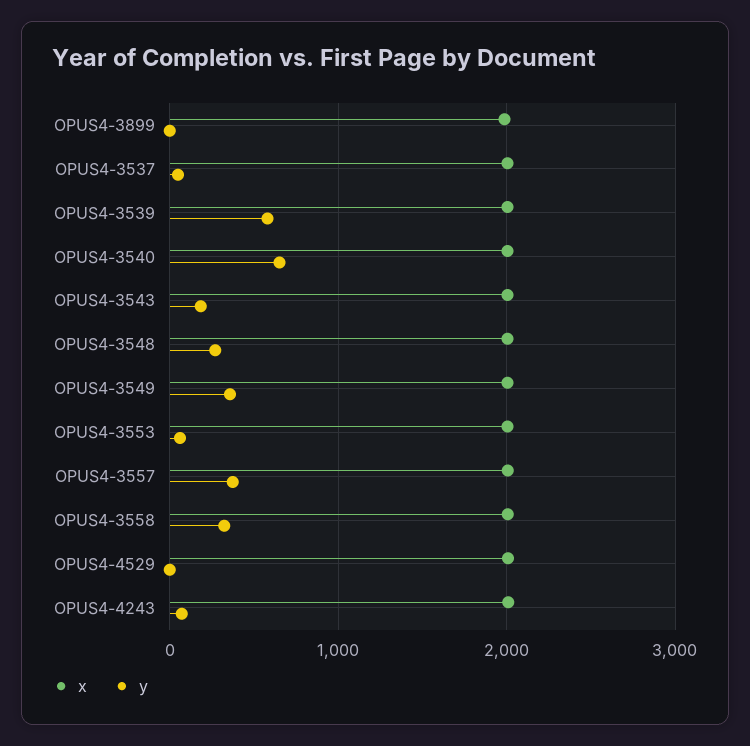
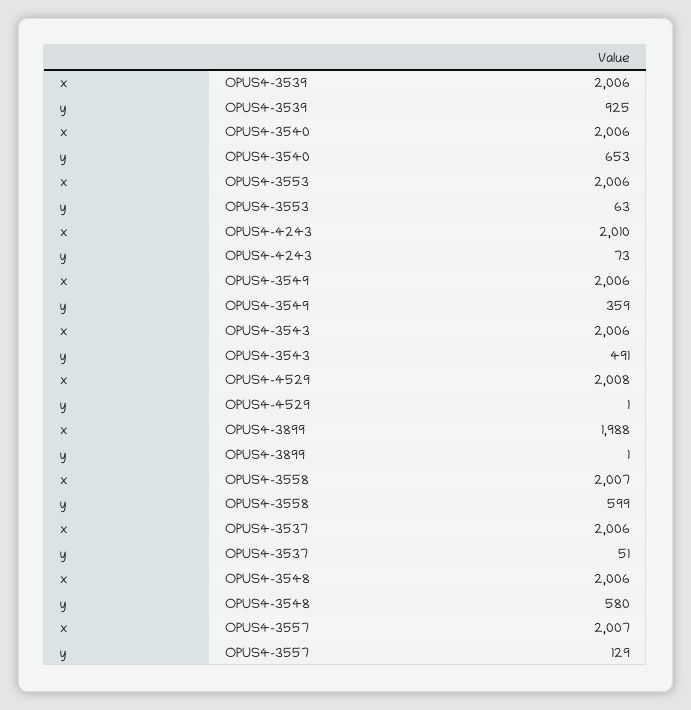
  {
    "x": {
      "OPUS4-3899": 1988,
      "OPUS4-3537": 2006,
      "OPUS4-3539": 2006,
      "OPUS4-3540": 2006,
      "OPUS4-3543": 2006,
      "OPUS4-3548": 2006,
      "OPUS4-3549": 2006,
      "OPUS4-3553": 2006,
      "OPUS4-3557": 2007,
      "OPUS4-3558": 2007,
      "OPUS4-4529": 2008,
      "OPUS4-4243": 2010
    },
    "y": {
      "OPUS4-3899": 1,
      "OPUS4-3537": 51,
-     "OPUS4-3539": 600,
+     "OPUS4-3539": 925,
      "OPUS4-3540": 653,
-     "OPUS4-3543": 200,
+     "OPUS4-3543": 491,
-     "OPUS4-3548": 300,
+     "OPUS4-3548": 580,
      "OPUS4-3549": 359,
      "OPUS4-3553": 63,
-     "OPUS4-3557": 400,
+     "OPUS4-3557": 129,
-     "OPUS4-3558": 300,
+     "OPUS4-3558": 599,
      "OPUS4-4529": 1,
      "OPUS4-4243": 73
    }
  }

